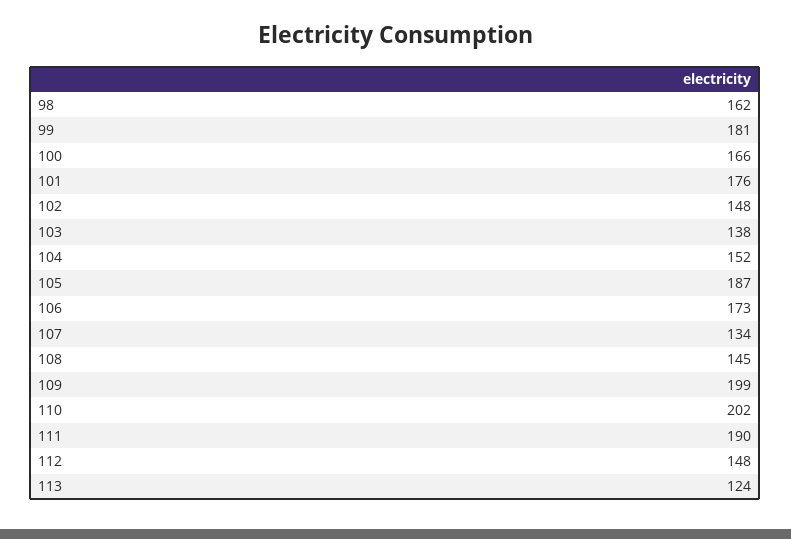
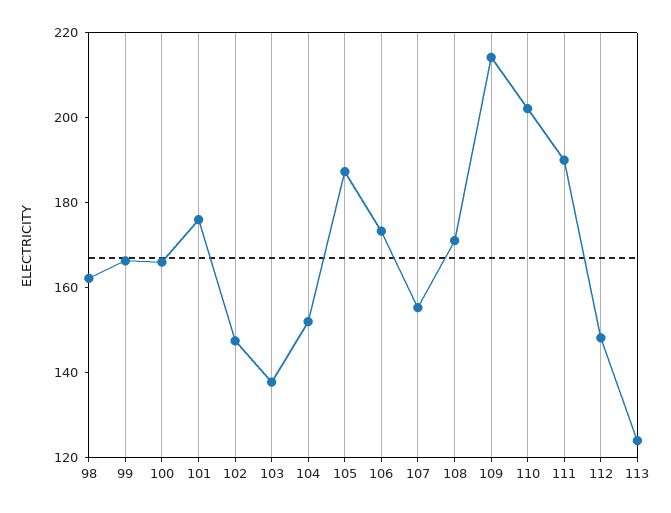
  {
    "98": 162,
-   "99": 181,
+   "99": 165,
    "100": 166,
    "101": 176,
    "102": 148,
    "103": 138,
    "104": 152,
    "105": 187,
    "106": 173,
-   "107": 134,
+   "107": 155,
-   "108": 145,
+   "108": 170,
-   "109": 199,
+   "109": 215,
    "110": 202,
    "111": 190,
    "112": 148,
    "113": 124
  }

